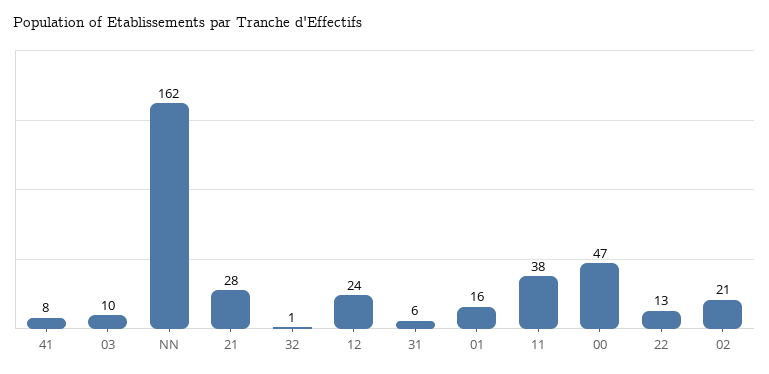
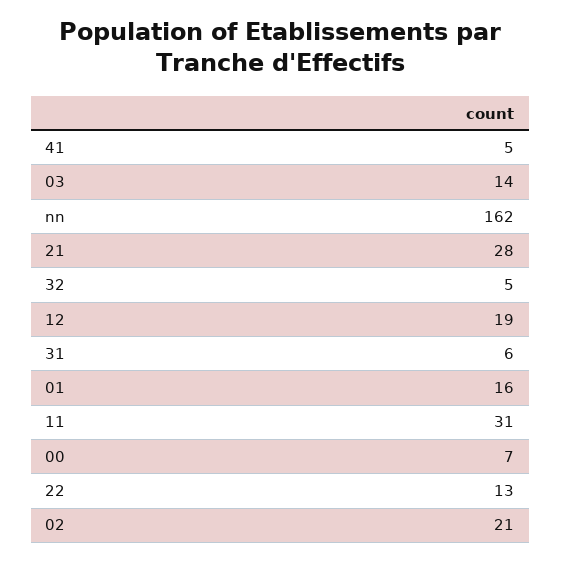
  {
-   "41": 8,
+   "41": 5,
-   "03": 10,
+   "03": 14,
    "NN": 162,
    "21": 28,
-   "32": 1,
+   "32": 5,
-   "12": 24,
+   "12": 19,
    "31": 6,
    "01": 16,
-   "11": 38,
+   "11": 31,
-   "00": 47,
+   "00": 7,
    "22": 13,
    "02": 21
  }

